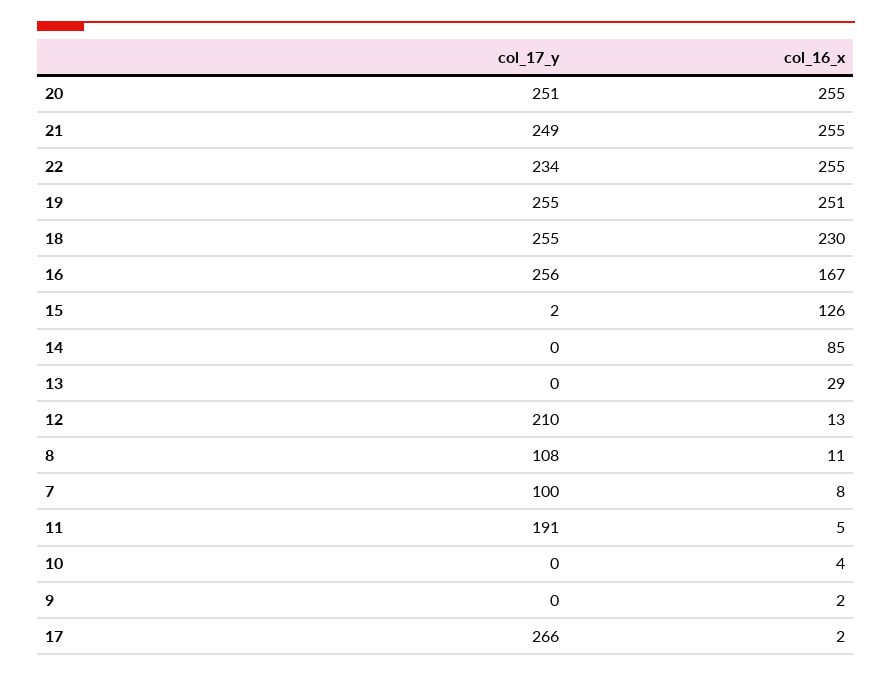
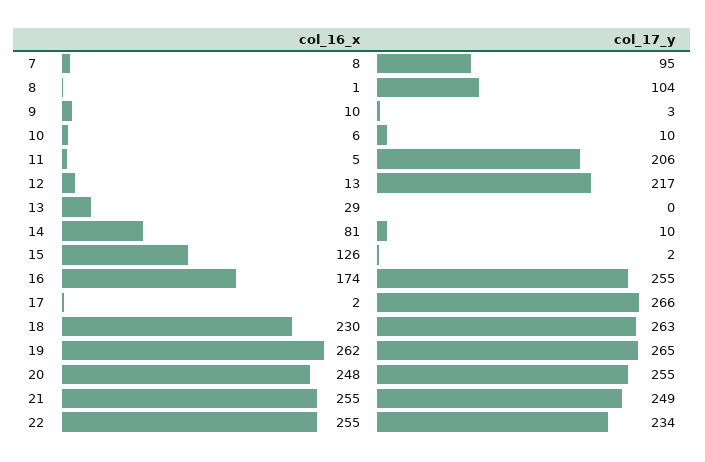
  {
    "col_17_y": {
-     "20": 251,
+     "20": 255,
      "21": 249,
      "22": 234,
-     "19": 255,
+     "19": 265,
-     "18": 255,
+     "18": 263,
-     "16": 256,
+     "16": 255,
      "15": 2,
-     "14": 0,
+     "14": 10,
      "13": 0,
-     "12": 210,
+     "12": 217,
-     "8": 108,
+     "8": 104,
-     "7": 100,
+     "7": 95,
-     "11": 191,
+     "11": 206,
-     "10": 0,
+     "10": 10,
-     "9": 0,
+     "9": 3,
      "17": 266
    },
    "col_16_x": {
-     "20": 255,
+     "20": 248,
      "21": 255,
      "22": 255,
-     "19": 251,
+     "19": 262,
      "18": 230,
-     "16": 167,
+     "16": 174,
      "15": 126,
-     "14": 85,
+     "14": 81,
      "13": 29,
      "12": 13,
-     "8": 11,
+     "8": 1,
      "7": 8,
      "11": 5,
-     "10": 4,
+     "10": 6,
-     "9": 2,
+     "9": 10,
      "17": 2
    }
  }

